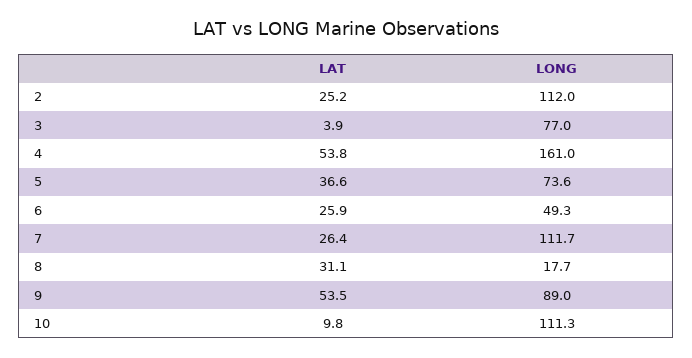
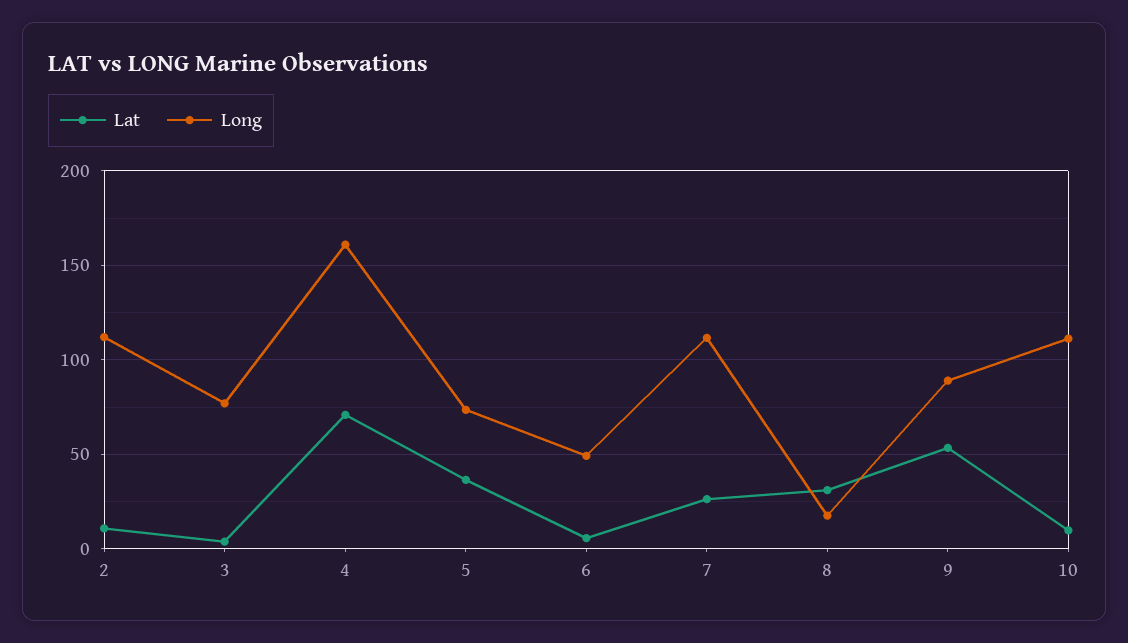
  {
    "LAT": {
-     "2": 25.2,
+     "2": 10,
      "3": 3.9,
-     "4": 53.8,
+     "4": 70,
      "5": 36.6,
-     "6": 25.9,
+     "6": 5,
      "7": 26.4,
      "8": 31.1,
      "9": 53.5,
      "10": 9.8
    },
    "LONG": {
      "2": 112,
      "3": 77,
      "4": 161,
      "5": 73.6,
      "6": 49.3,
      "7": 111.7,
      "8": 17.7,
      "9": 89,
      "10": 111.3
    }
  }

